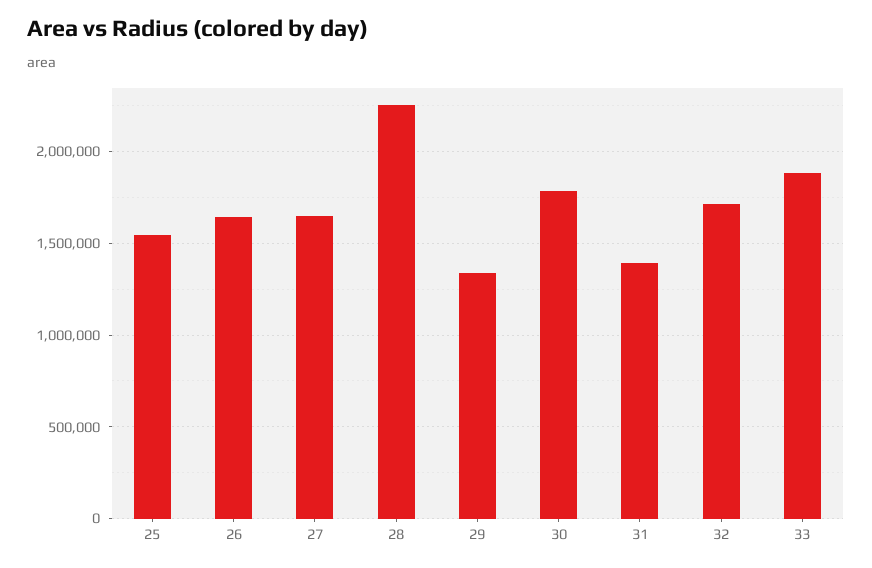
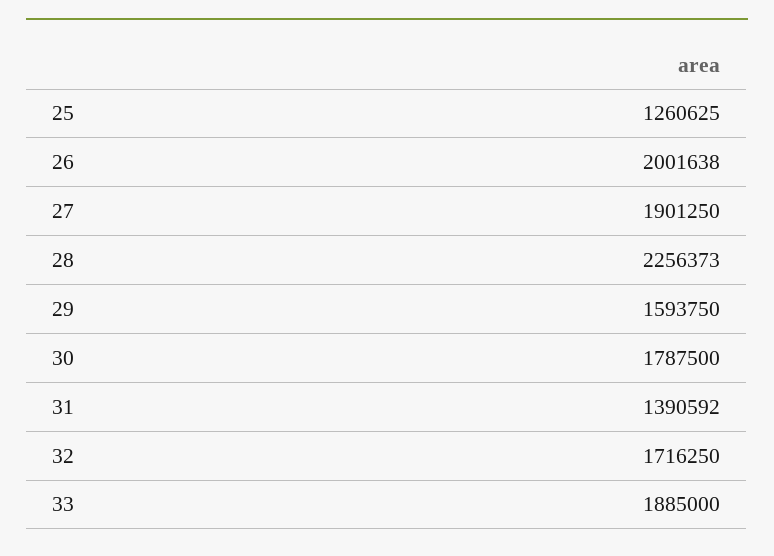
  {
-   "25": 1550000,
+   "25": 1260625,
-   "26": 1650000,
+   "26": 2001638,
-   "27": 1650000,
+   "27": 1901250,
    "28": 2256373,
-   "29": 1350000,
+   "29": 1593750,
    "30": 1787500,
    "31": 1390592,
    "32": 1716250,
    "33": 1885000
  }

